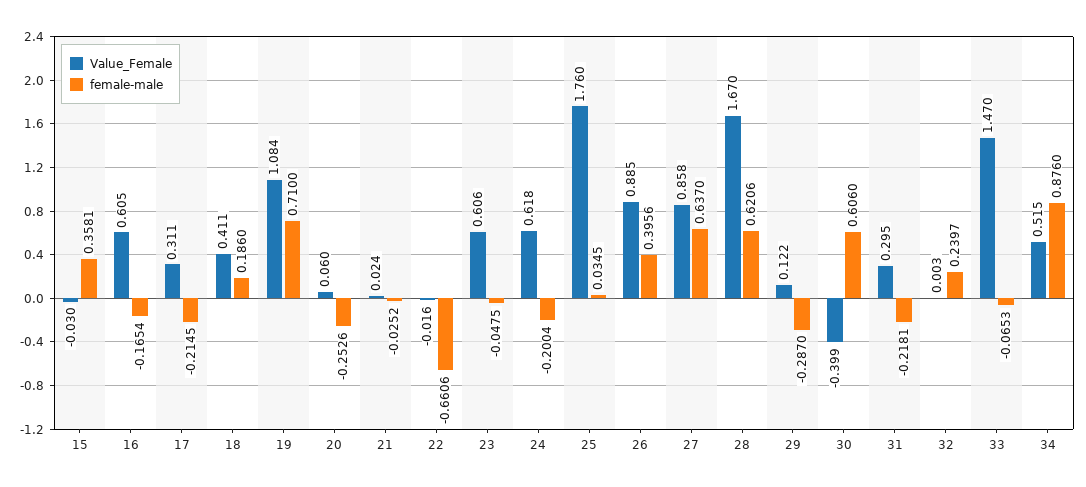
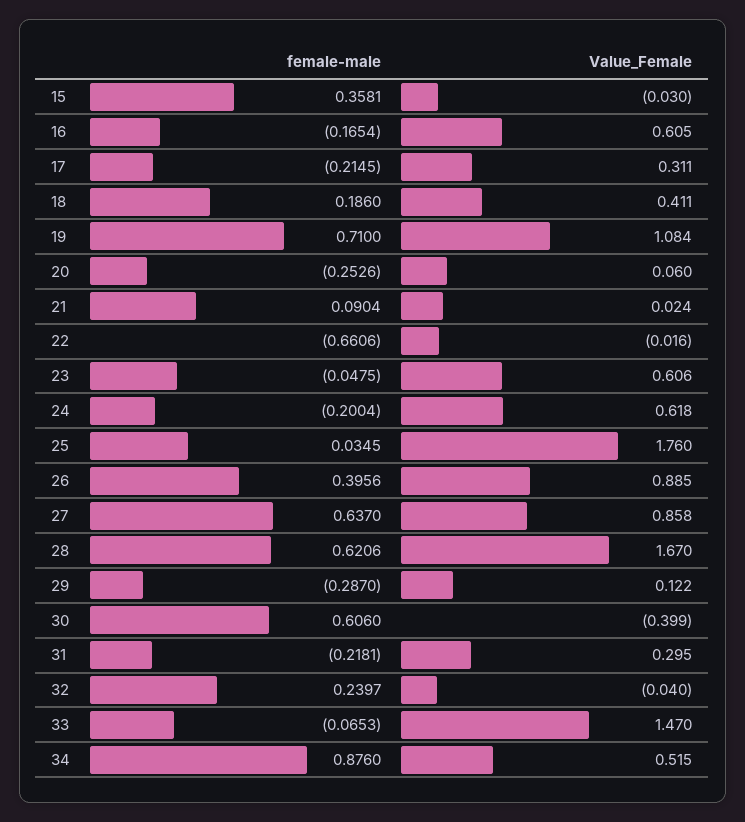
  {
    "Value_Female": {
      "15": -0.03,
      "16": 0.605,
      "17": 0.311,
      "18": 0.411,
      "19": 1.084,
      "20": 0.06,
      "21": 0.024,
      "22": -0.016,
      "23": 0.606,
      "24": 0.618,
      "25": 1.76,
      "26": 0.885,
      "27": 0.858,
      "28": 1.67,
      "29": 0.122,
      "30": -0.399,
      "31": 0.295,
-     "32": 0.003,
+     "32": -0.04,
      "33": 1.47,
      "34": 0.515
    },
    "female-male": {
      "15": 0.3581,
      "16": -0.1654,
      "17": -0.2145,
      "18": 0.186,
      "19": 0.71,
      "20": -0.2526,
-     "21": -0.0252,
+     "21": 0.0904,
      "22": -0.6606,
      "23": -0.0475,
      "24": -0.2004,
      "25": 0.0345,
      "26": 0.3956,
      "27": 0.637,
      "28": 0.6206,
      "29": -0.287,
      "30": 0.606,
      "31": -0.2181,
      "32": 0.2397,
      "33": -0.0653,
      "34": 0.876
    }
  }

